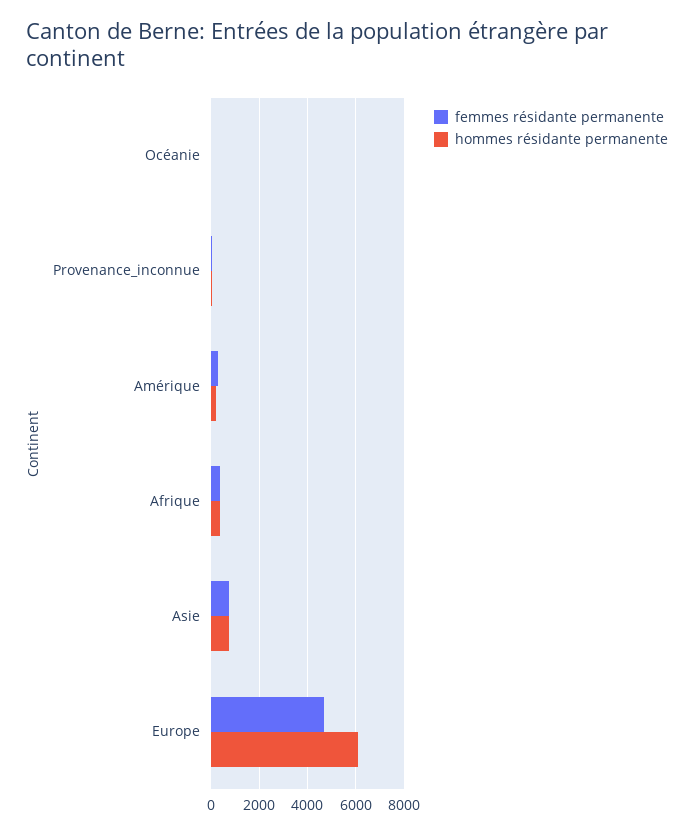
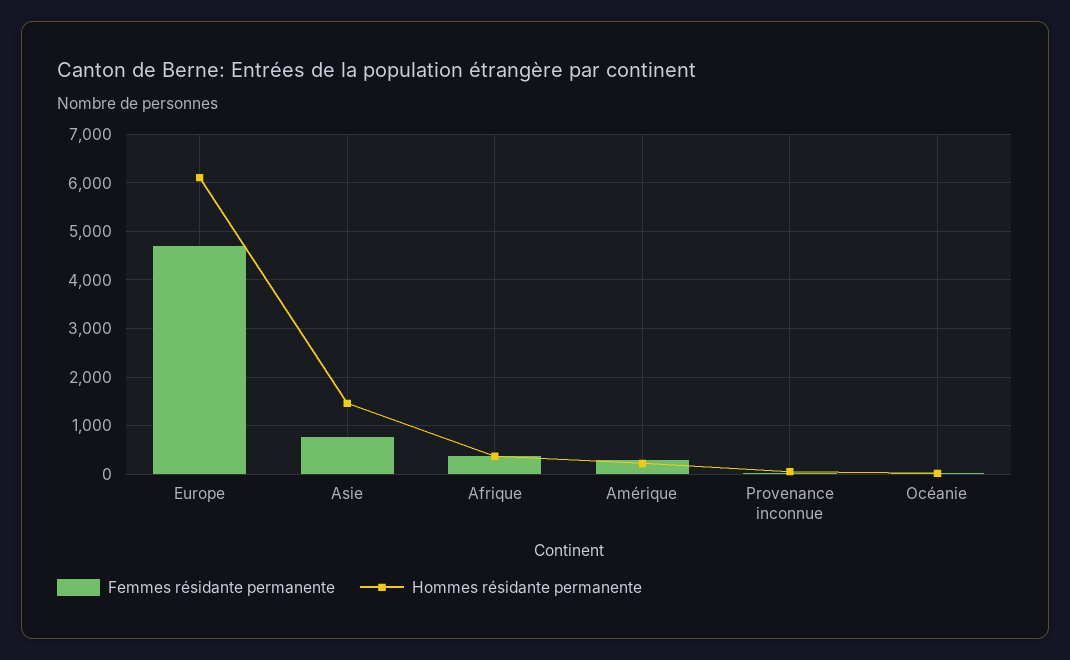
  {
    "femmes résidante permanente": {
      "Océanie": 0,
      "Provenance_inconnue": 0,
      "Amérique": 200,
      "Afrique": 400,
      "Asie": 800,
      "Europe": 4800
    },
    "hommes résidante permanente": {
      "Océanie": 0,
      "Provenance_inconnue": 0,
      "Amérique": 200,
      "Afrique": 400,
-     "Asie": 750,
+     "Asie": 1400,
      "Europe": 6200
    }
  }

